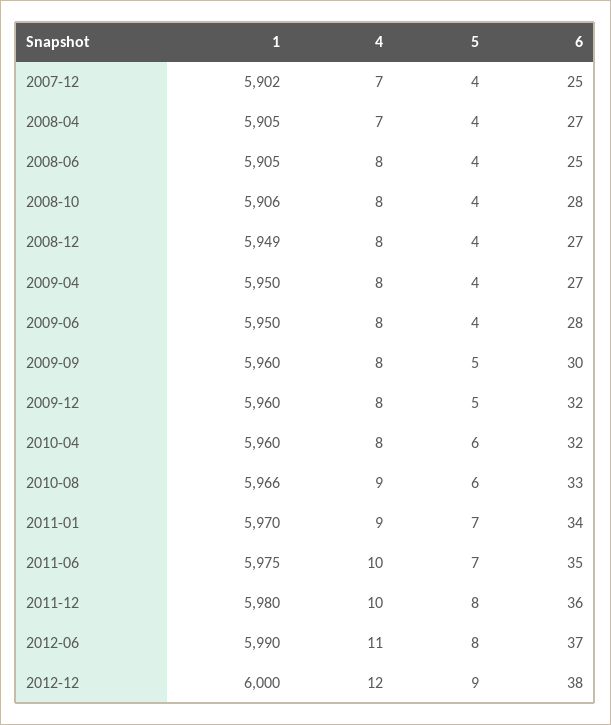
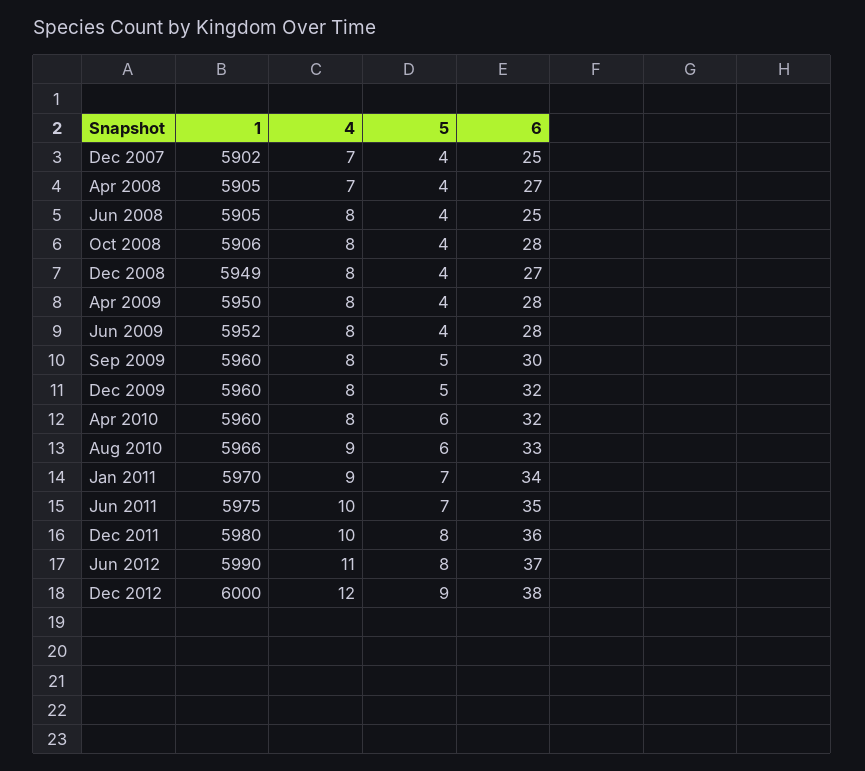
  {
    "1": {
      "2007-12": 5902,
      "2008-04": 5905,
      "2008-06": 5905,
      "2008-10": 5906,
      "2008-12": 5949,
      "2009-04": 5950,
-     "2009-06": 5950,
+     "2009-06": 5952,
      "2009-09": 5960,
      "2009-12": 5960,
      "2010-04": 5960,
      "2010-08": 5966,
      "2011-01": 5970,
      "2011-06": 5975,
      "2011-12": 5980,
      "2012-06": 5990,
      "2012-12": 6000
    },
    "4": {
      "2007-12": 7,
      "2008-04": 7,
      "2008-06": 8,
      "2008-10": 8,
      "2008-12": 8,
      "2009-04": 8,
      "2009-06": 8,
      "2009-09": 8,
      "2009-12": 8,
      "2010-04": 8,
      "2010-08": 9,
      "2011-01": 9,
      "2011-06": 10,
      "2011-12": 10,
      "2012-06": 11,
      "2012-12": 12
    },
    "5": {
      "2007-12": 4,
      "2008-04": 4,
      "2008-06": 4,
      "2008-10": 4,
      "2008-12": 4,
      "2009-04": 4,
      "2009-06": 4,
      "2009-09": 5,
      "2009-12": 5,
      "2010-04": 6,
      "2010-08": 6,
      "2011-01": 7,
      "2011-06": 7,
      "2011-12": 8,
      "2012-06": 8,
      "2012-12": 9
    },
    "6": {
      "2007-12": 25,
      "2008-04": 27,
      "2008-06": 25,
      "2008-10": 28,
      "2008-12": 27,
-     "2009-04": 27,
+     "2009-04": 28,
      "2009-06": 28,
      "2009-09": 30,
      "2009-12": 32,
      "2010-04": 32,
      "2010-08": 33,
      "2011-01": 34,
      "2011-06": 35,
      "2011-12": 36,
      "2012-06": 37,
      "2012-12": 38
    }
  }

